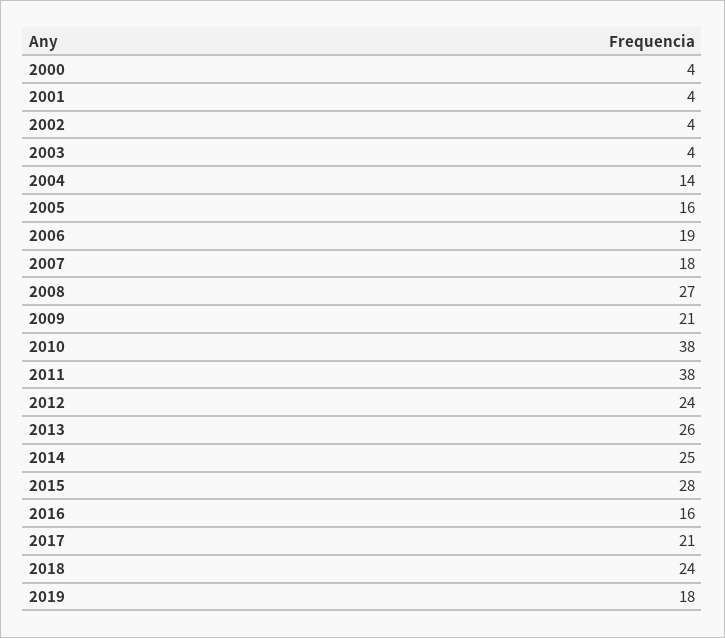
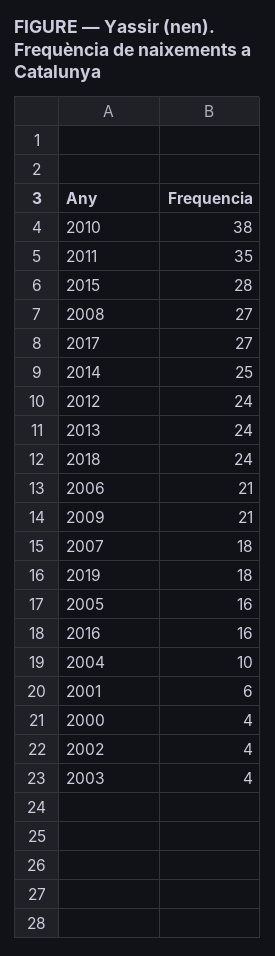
  {
    "2000": 4,
-   "2001": 4,
+   "2001": 6,
    "2002": 4,
    "2003": 4,
-   "2004": 14,
+   "2004": 10,
    "2005": 16,
-   "2006": 19,
+   "2006": 21,
    "2007": 18,
    "2008": 27,
    "2009": 21,
    "2010": 38,
-   "2011": 38,
+   "2011": 35,
    "2012": 24,
-   "2013": 26,
+   "2013": 24,
    "2014": 25,
    "2015": 28,
    "2016": 16,
-   "2017": 21,
+   "2017": 27,
    "2018": 24,
    "2019": 18
  }

